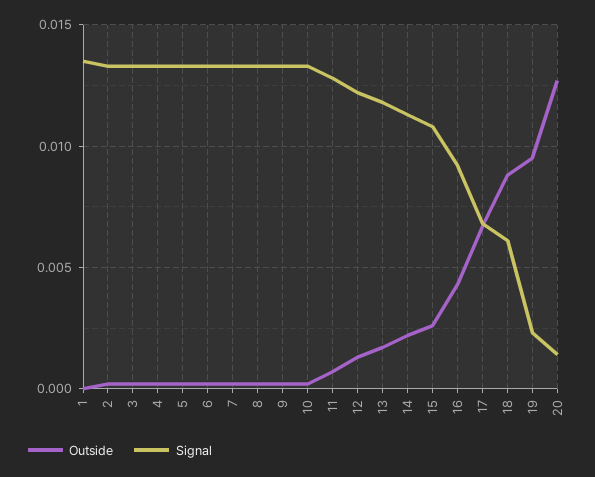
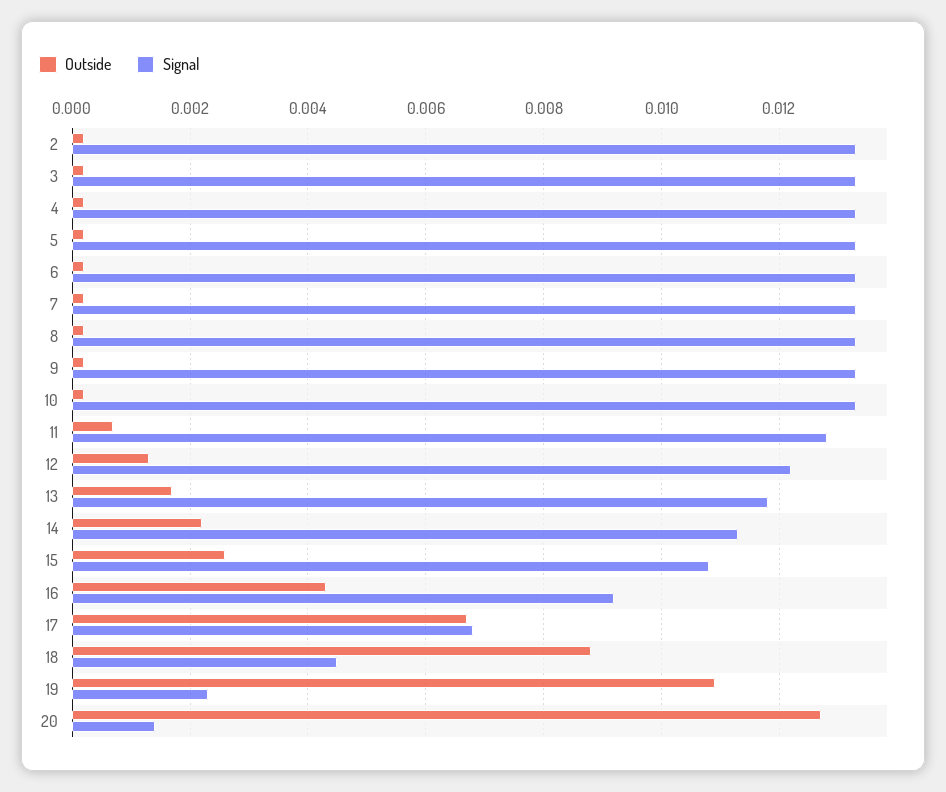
  {
    "Outside": {
-     "1": 0,
      "2": 0,
      "3": 0,
      "4": 0,
      "5": 0,
      "6": 0,
      "7": 0,
      "8": 0,
      "9": 0,
      "10": 0,
      "11": 0.0005,
      "12": 0.0015,
      "13": 0.0015,
      "14": 0.002,
      "15": 0.0025,
      "16": 0.0045,
      "17": 0.0065,
      "18": 0.009,
-     "19": 0.0095,
+     "19": 0.011,
      "20": 0.0125
    },
    "Signal": {
-     "1": 0.0135,
      "2": 0.0135,
      "3": 0.0135,
      "4": 0.0135,
      "5": 0.0135,
      "6": 0.0135,
      "7": 0.0135,
      "8": 0.0135,
      "9": 0.0135,
      "10": 0.0135,
      "11": 0.013,
      "12": 0.012,
      "13": 0.012,
      "14": 0.0115,
      "15": 0.011,
      "16": 0.009,
      "17": 0.007,
-     "18": 0.006,
+     "18": 0.0045,
      "19": 0.0025,
      "20": 0.0015
    }
  }

